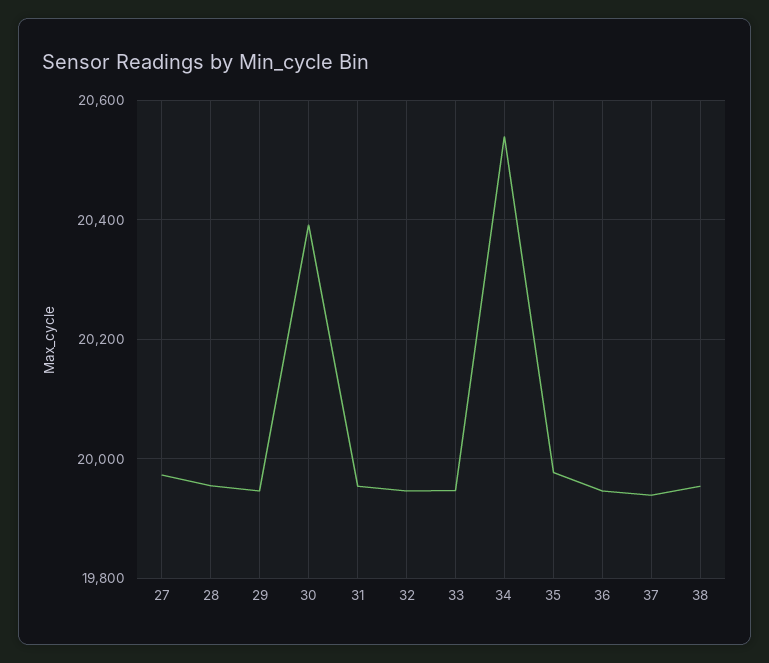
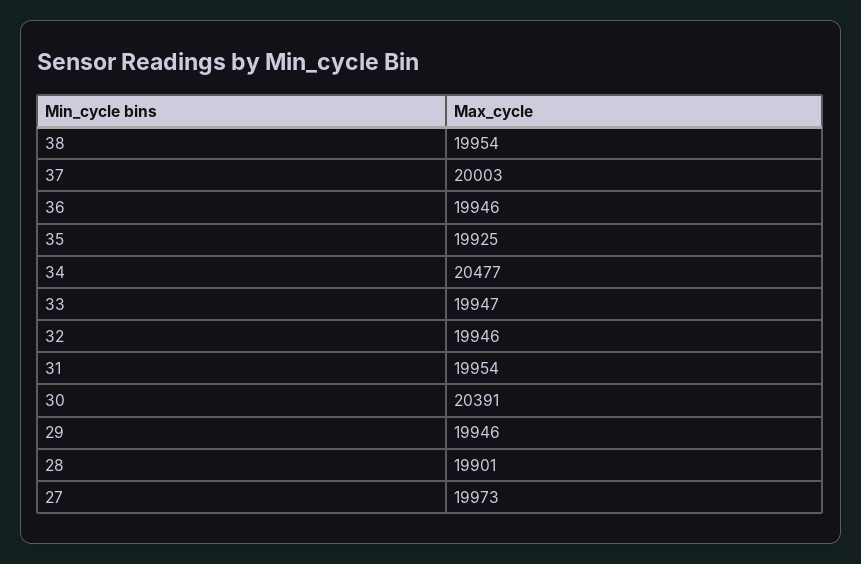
  {
    "27": 19973,
-   "28": 19960,
+   "28": 19901,
    "29": 19946,
    "30": 20391,
    "31": 19954,
    "32": 19946,
    "33": 19947,
-   "34": 20540,
+   "34": 20477,
-   "35": 19980,
+   "35": 19925,
    "36": 19946,
-   "37": 19940,
+   "37": 20003,
    "38": 19954
  }

